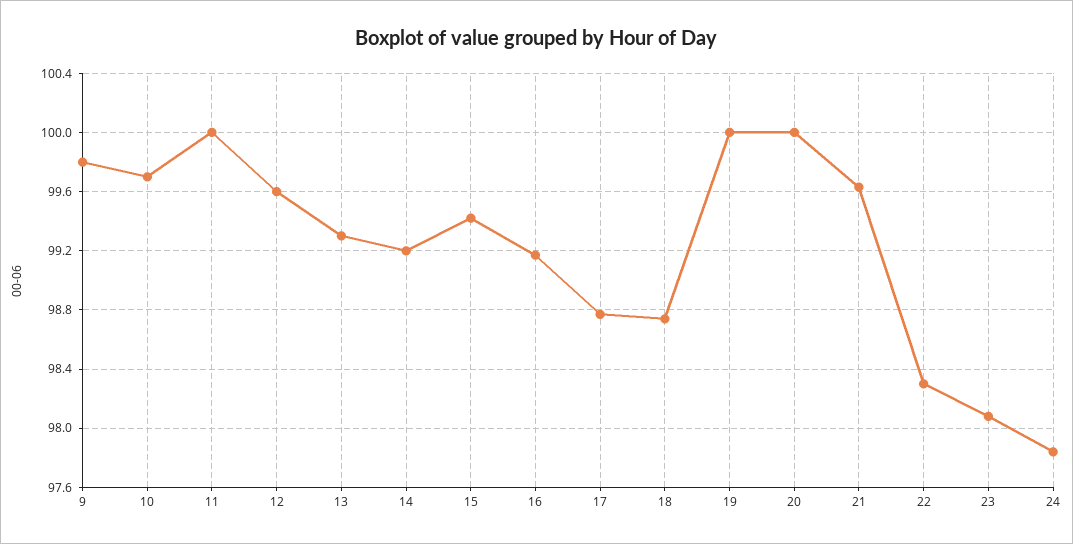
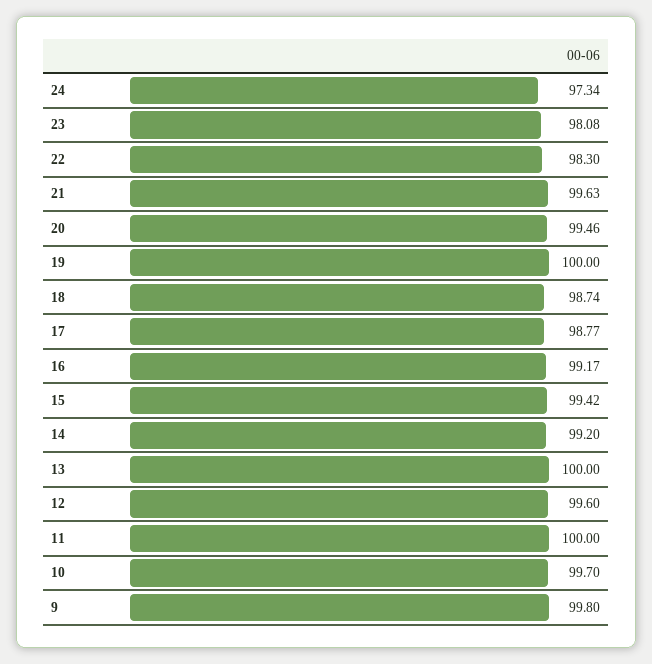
  {
    "9": 99.8,
    "10": 99.7,
    "11": 100,
    "12": 99.6,
-   "13": 99.3,
+   "13": 100,
    "14": 99.2,
    "15": 99.42,
    "16": 99.17,
    "17": 98.77,
    "18": 98.74,
    "19": 100,
-   "20": 100,
+   "20": 99.46,
    "21": 99.63,
    "22": 98.3,
    "23": 98.08,
-   "24": 97.85
+   "24": 97.34
  }

